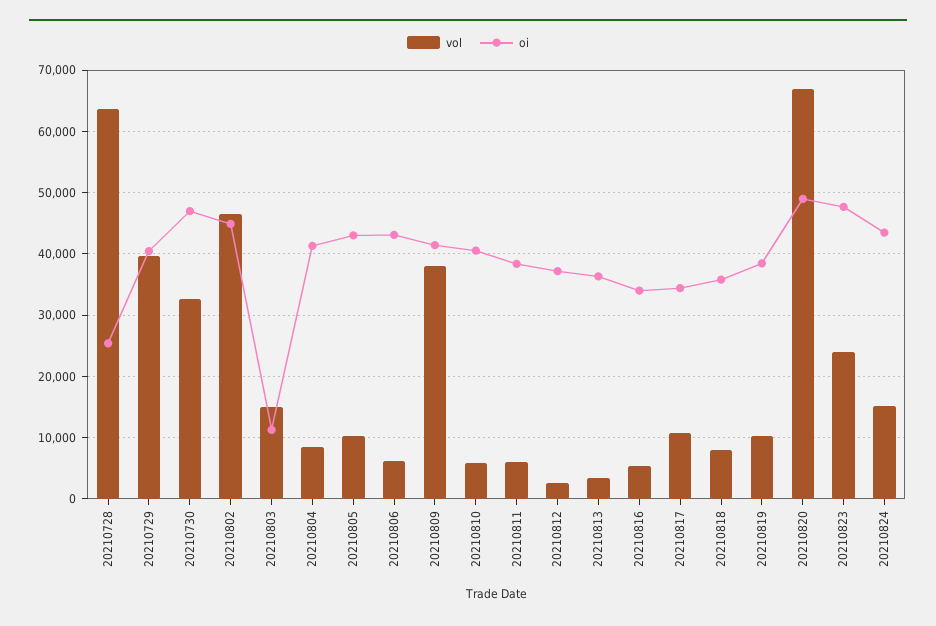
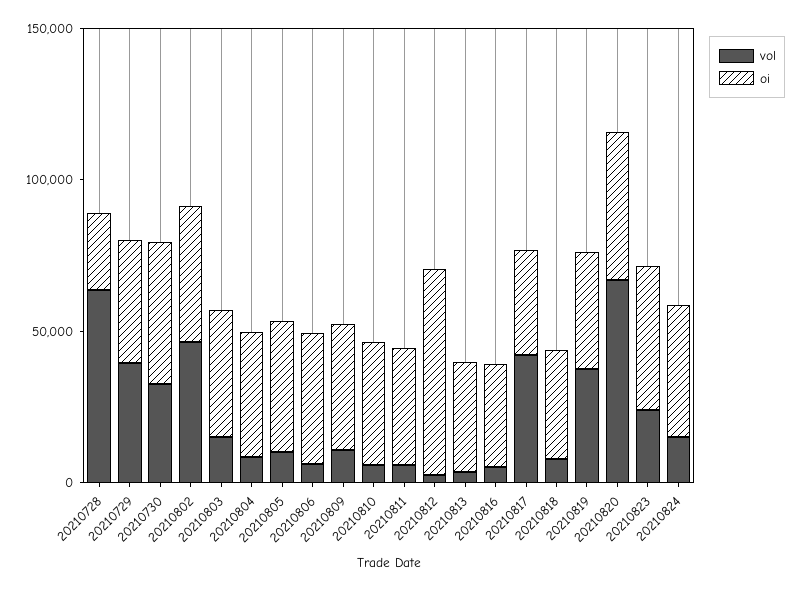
  {
    "vol": {
      "20210728": 64000,
      "20210729": 40000,
      "20210730": 33000,
      "20210802": 47000,
      "20210803": 15000,
      "20210804": 8000,
      "20210805": 10000,
      "20210806": 6000,
-     "20210809": 38000,
+     "20210809": 10000,
      "20210810": 6000,
      "20210811": 6000,
      "20210812": 3000,
      "20210813": 4000,
      "20210816": 5000,
-     "20210817": 11000,
+     "20210817": 40000,
      "20210818": 8000,
-     "20210819": 10000,
+     "20210819": 40000,
      "20210820": 67000,
      "20210823": 24000,
      "20210824": 15000
    },
    "oi": {
      "20210728": 25000,
      "20210729": 40000,
      "20210730": 47000,
      "20210802": 45000,
-     "20210803": 11000,
+     "20210803": 40000,
      "20210804": 41000,
      "20210805": 43000,
      "20210806": 43000,
      "20210809": 41000,
      "20210810": 41000,
      "20210811": 38000,
-     "20210812": 37000,
+     "20210812": 70000,
      "20210813": 36000,
      "20210816": 34000,
      "20210817": 34000,
      "20210818": 36000,
      "20210819": 38000,
      "20210820": 49000,
      "20210823": 48000,
      "20210824": 43000
    }
  }

